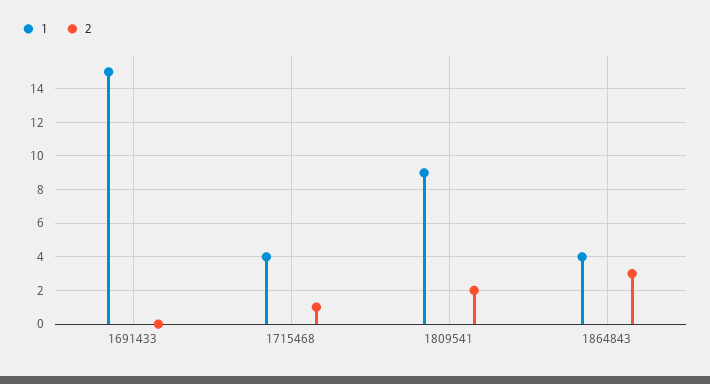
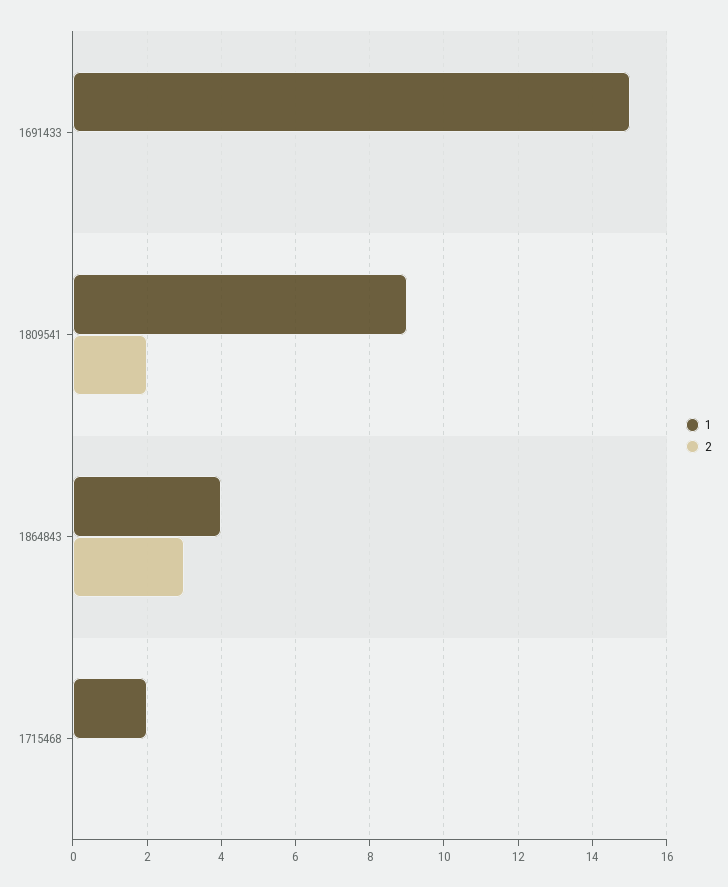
  {
    "1": {
      "1691433": 15,
-     "1715468": 4,
+     "1715468": 2,
      "1809541": 9,
      "1864843": 4
    },
    "2": {
      "1691433": 0,
-     "1715468": 1,
+     "1715468": 0,
      "1809541": 2,
      "1864843": 3
    }
  }

